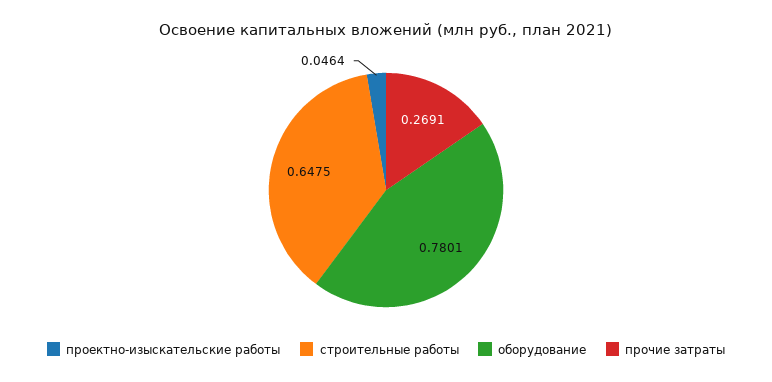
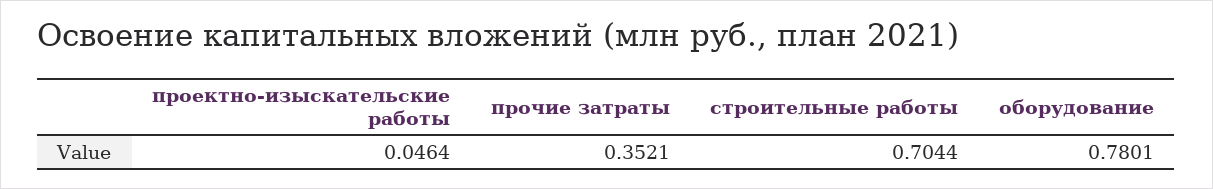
  {
    "проектно-изыскательские работы": 0.0464,
-   "строительные работы": 0.6475,
+   "строительные работы": 0.7044,
    "оборудование": 0.7801,
-   "прочие затраты": 0.2691
+   "прочие затраты": 0.3521
  }

